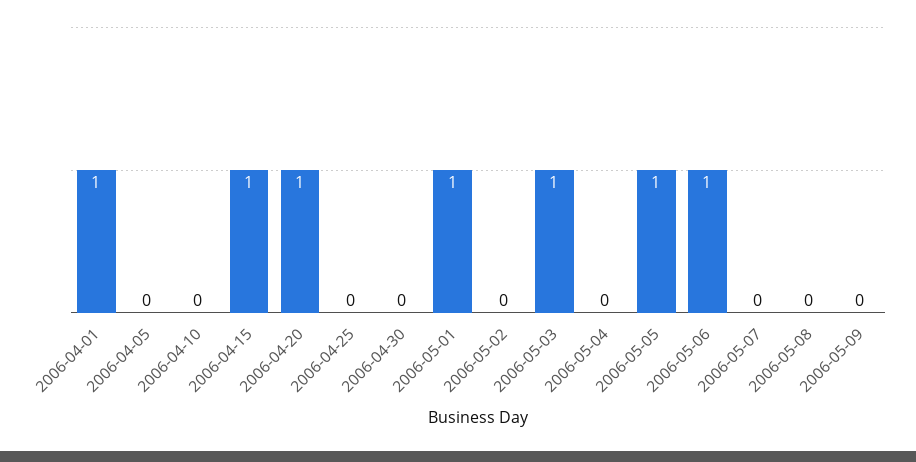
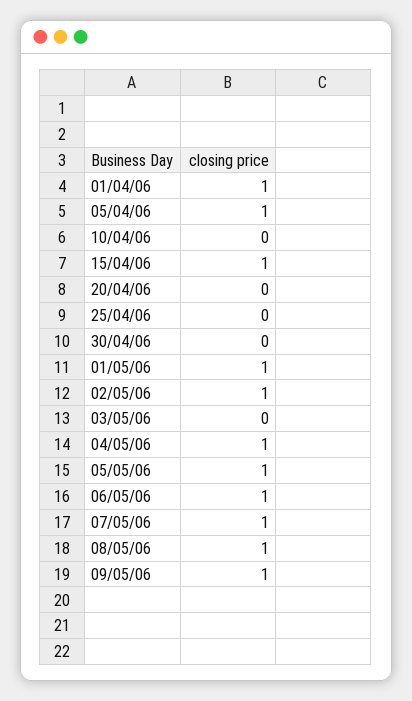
  {
    "2006-04-01": 1,
-   "2006-04-05": 0,
+   "2006-04-05": 1,
    "2006-04-10": 0,
    "2006-04-15": 1,
-   "2006-04-20": 1,
+   "2006-04-20": 0,
    "2006-04-25": 0,
    "2006-04-30": 0,
    "2006-05-01": 1,
-   "2006-05-02": 0,
+   "2006-05-02": 1,
-   "2006-05-03": 1,
+   "2006-05-03": 0,
-   "2006-05-04": 0,
+   "2006-05-04": 1,
    "2006-05-05": 1,
    "2006-05-06": 1,
-   "2006-05-07": 0,
+   "2006-05-07": 1,
-   "2006-05-08": 0,
+   "2006-05-08": 1,
-   "2006-05-09": 0
+   "2006-05-09": 1
  }

